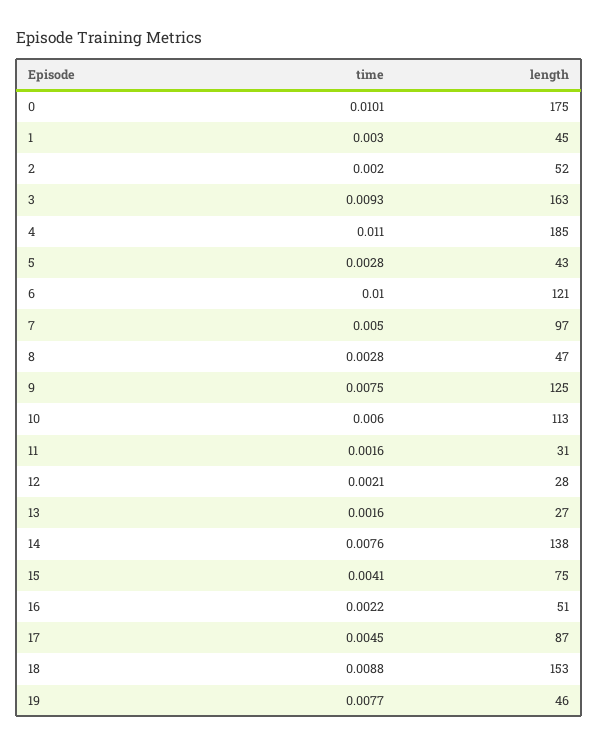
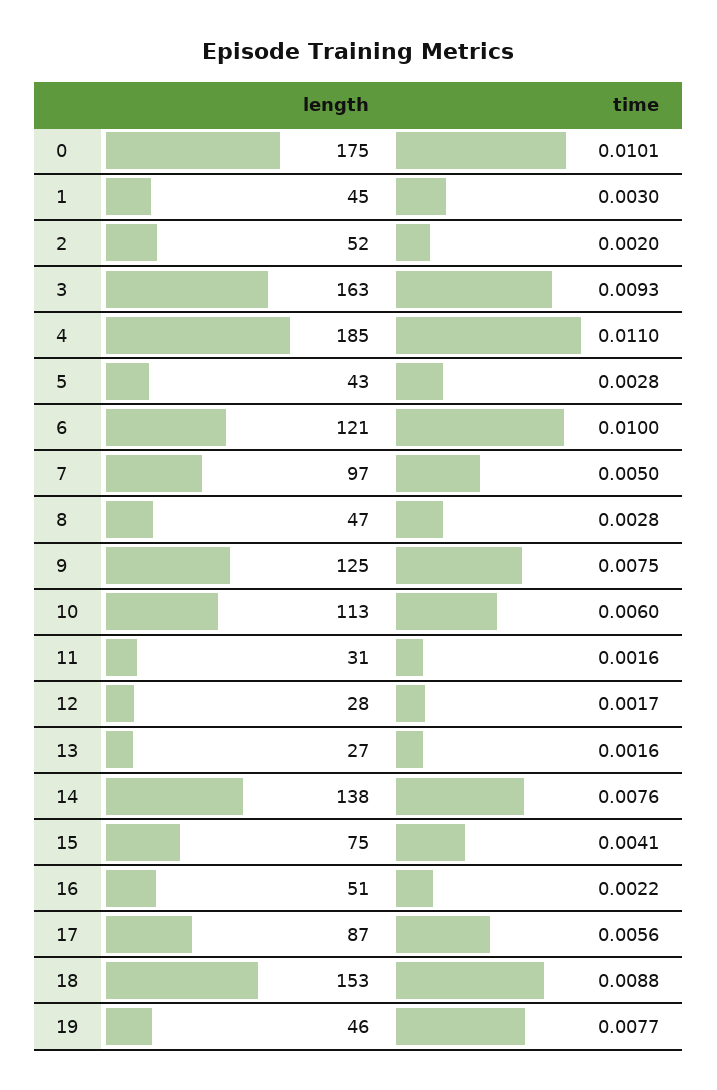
  {
    "time": {
      "0": 0.0101,
      "1": 0.003,
      "2": 0.002,
      "3": 0.0093,
      "4": 0.011,
      "5": 0.0028,
      "6": 0.01,
      "7": 0.005,
      "8": 0.0028,
      "9": 0.0075,
      "10": 0.006,
      "11": 0.0016,
-     "12": 0.0021,
+     "12": 0.0017,
      "13": 0.0016,
      "14": 0.0076,
      "15": 0.0041,
      "16": 0.0022,
-     "17": 0.0045,
+     "17": 0.0056,
      "18": 0.0088,
      "19": 0.0077
    },
    "length": {
      "0": 175,
      "1": 45,
      "2": 52,
      "3": 163,
      "4": 185,
      "5": 43,
      "6": 121,
      "7": 97,
      "8": 47,
      "9": 125,
      "10": 113,
      "11": 31,
      "12": 28,
      "13": 27,
      "14": 138,
      "15": 75,
      "16": 51,
      "17": 87,
      "18": 153,
      "19": 46
    }
  }

